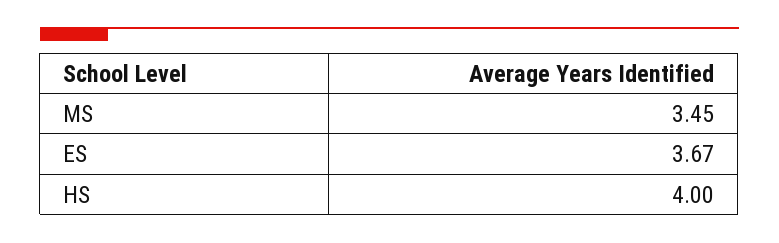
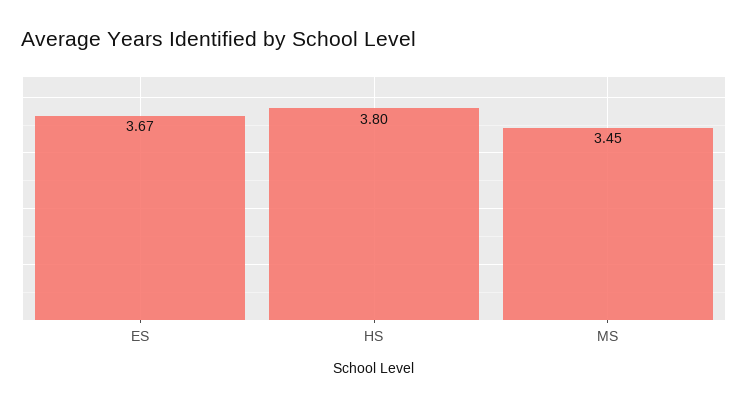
  {
    "MS": 3.45,
    "ES": 3.67,
-   "HS": 4
+   "HS": 3.8
  }

